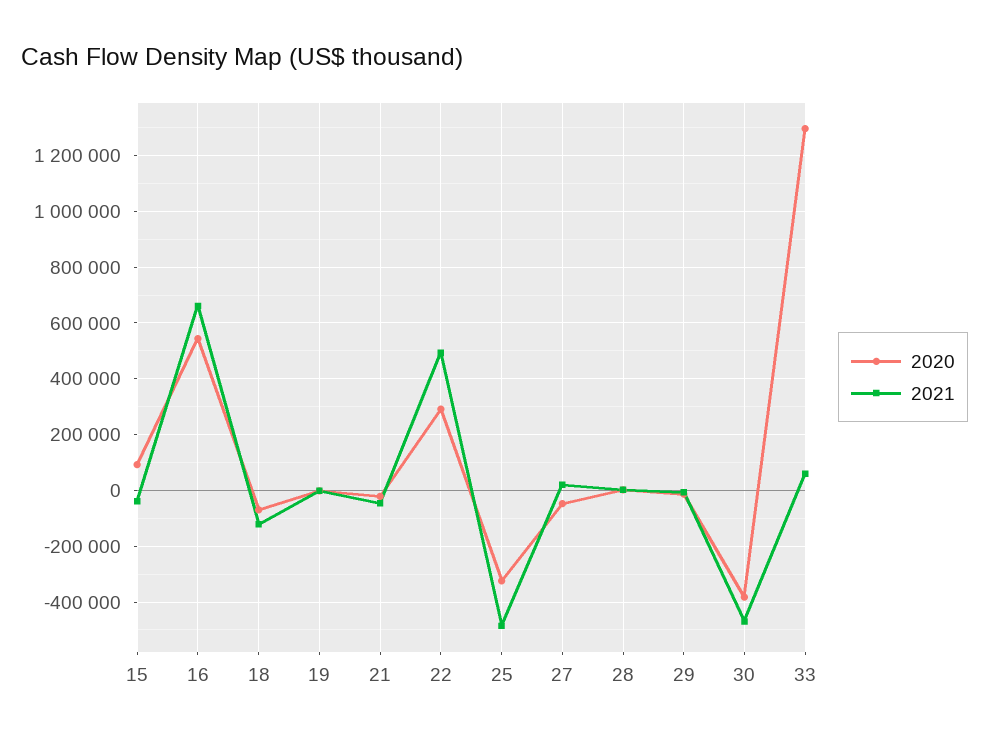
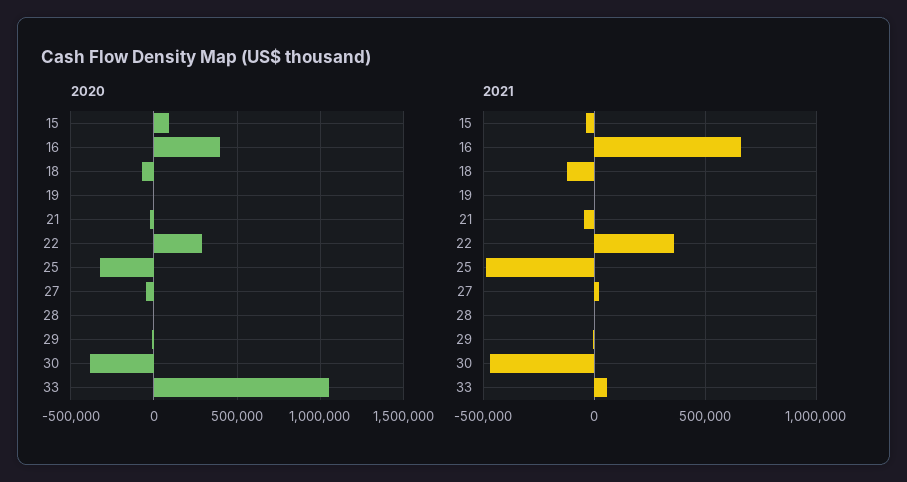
  {
    "2020": {
      "15": 100000,
-     "16": 550000,
+     "16": 400000,
      "18": -75000,
      "19": 0,
      "21": -25000,
      "22": 300000,
      "25": -325000,
      "27": -50000,
      "28": 0,
      "29": -25000,
      "30": -375000,
-     "33": 1300000
+     "33": 1050000
    },
    "2021": {
      "15": -50000,
      "16": 650000,
      "18": -125000,
      "19": 0,
      "21": -50000,
-     "22": 500000,
+     "22": 350000,
      "25": -475000,
      "27": 25000,
      "28": 0,
      "29": 0,
      "30": -475000,
      "33": 50000
    }
  }

